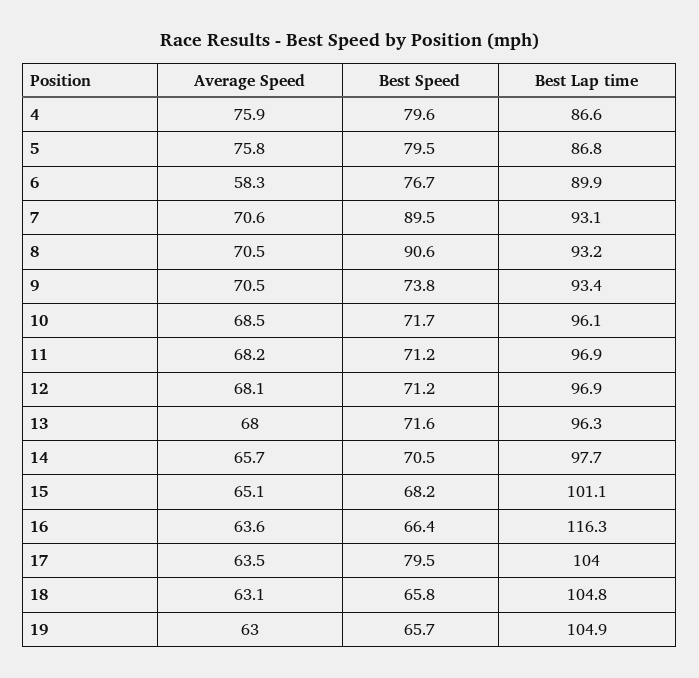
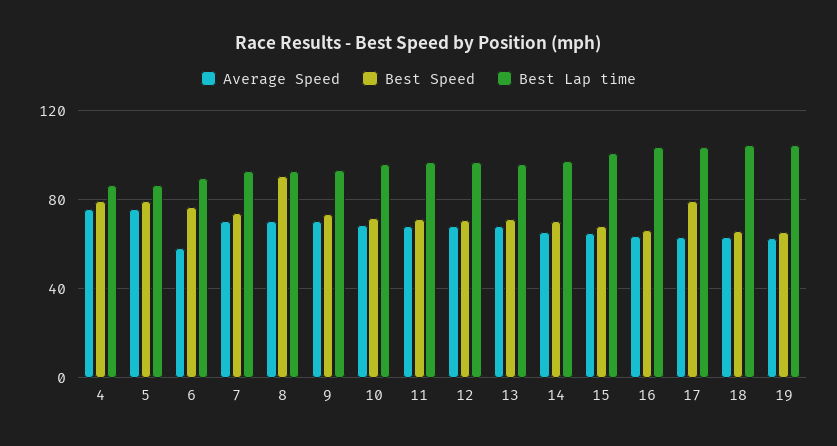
  {
    "Average Speed": {
      "4": 75.9,
      "5": 75.8,
      "6": 58.3,
      "7": 70.6,
      "8": 70.5,
      "9": 70.5,
      "10": 68.5,
      "11": 68.2,
      "12": 68.1,
      "13": 68,
      "14": 65.7,
      "15": 65.1,
      "16": 63.6,
      "17": 63.5,
      "18": 63.1,
      "19": 63
    },
    "Best Speed": {
      "4": 79.6,
      "5": 79.5,
      "6": 76.7,
-     "7": 89.5,
+     "7": 75,
      "8": 90.6,
      "9": 73.8,
      "10": 71.7,
      "11": 71.2,
      "12": 71.2,
      "13": 71.6,
      "14": 70.5,
      "15": 68.2,
      "16": 66.4,
      "17": 79.5,
      "18": 65.8,
      "19": 65.7
    },
    "Best Lap time": {
      "4": 86.6,
      "5": 86.8,
      "6": 89.9,
      "7": 93.1,
      "8": 93.2,
      "9": 93.4,
      "10": 96.1,
      "11": 96.9,
      "12": 96.9,
      "13": 96.3,
      "14": 97.7,
      "15": 101.1,
-     "16": 116.3,
+     "16": 105,
      "17": 104,
      "18": 104.8,
      "19": 104.9
    }
  }

